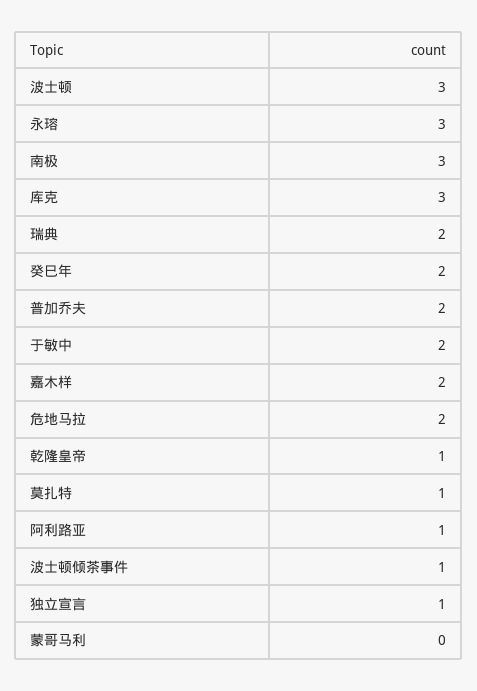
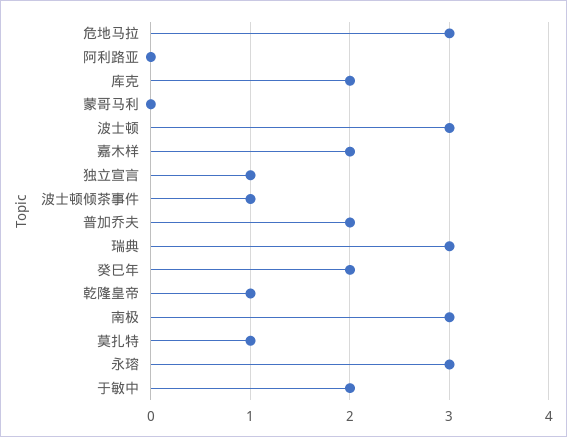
  {
    "波士顿": 3,
    "永瑢": 3,
    "南极": 3,
-   "库克": 3,
+   "库克": 2,
-   "瑞典": 2,
+   "瑞典": 3,
    "癸巳年": 2,
    "普加乔夫": 2,
    "于敏中": 2,
    "嘉木样": 2,
-   "危地马拉": 2,
+   "危地马拉": 3,
    "乾隆皇帝": 1,
    "莫扎特": 1,
-   "阿利路亚": 1,
+   "阿利路亚": 0,
    "波士顿倾茶事件": 1,
    "独立宣言": 1,
    "蒙哥马利": 0
  }

